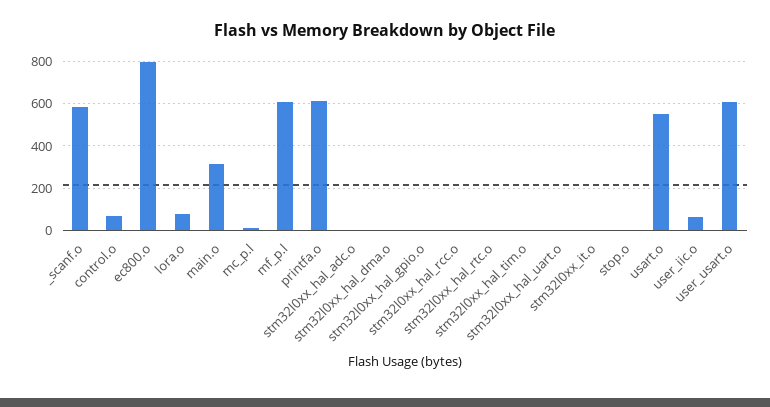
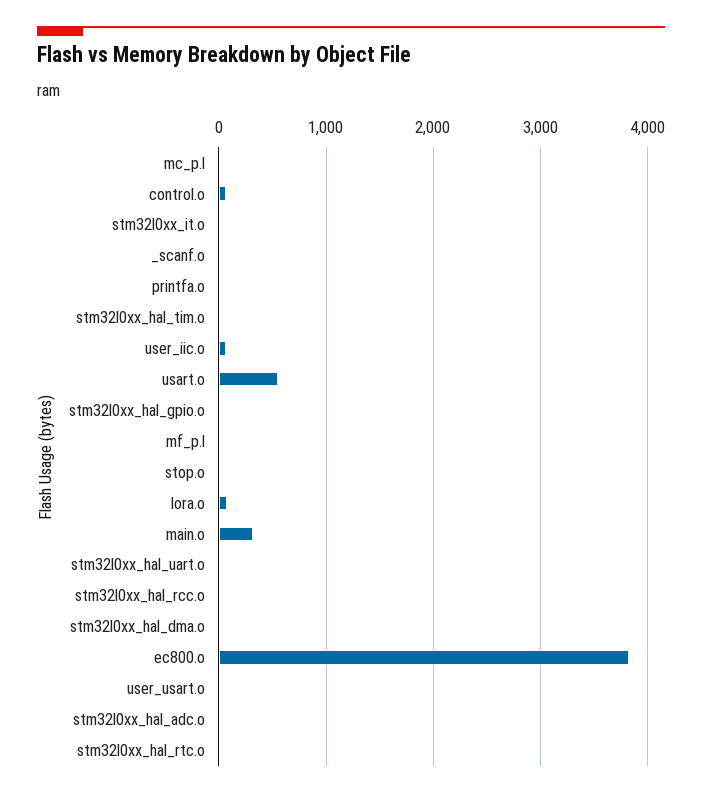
  {
-   "_scanf.o": 600,
+   "_scanf.o": 0,
    "control.o": 50,
-   "ec800.o": 800,
+   "ec800.o": 3800,
    "lora.o": 100,
    "main.o": 300,
    "mc_p.l": 0,
-   "mf_p.l": 600,
+   "mf_p.l": 0,
-   "printfa.o": 600,
+   "printfa.o": 0,
    "stm32l0xx_hal_adc.o": 0,
    "stm32l0xx_hal_dma.o": 0,
    "stm32l0xx_hal_gpio.o": 0,
    "stm32l0xx_hal_rcc.o": 0,
    "stm32l0xx_hal_rtc.o": 0,
    "stm32l0xx_hal_tim.o": 0,
    "stm32l0xx_hal_uart.o": 0,
    "stm32l0xx_it.o": 0,
    "stop.o": 0,
    "usart.o": 550,
    "user_iic.o": 50,
-   "user_usart.o": 600
+   "user_usart.o": 0
  }

